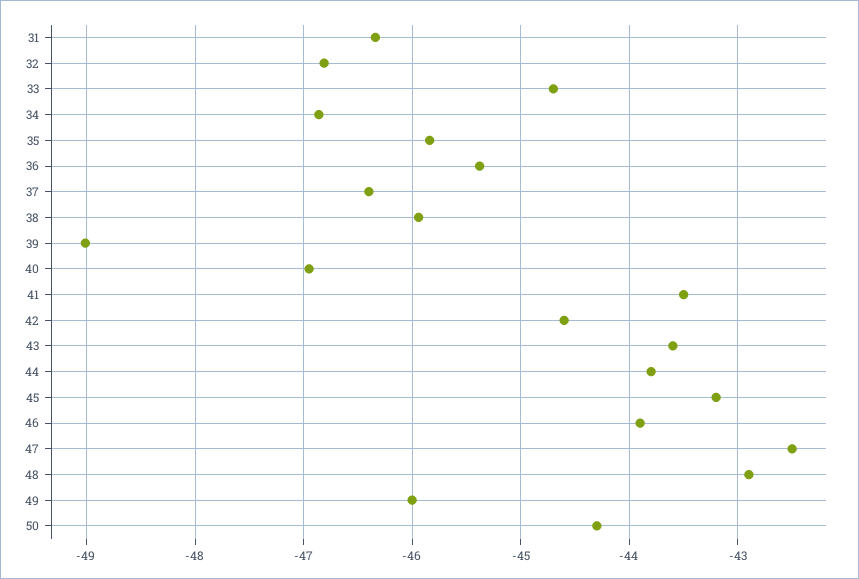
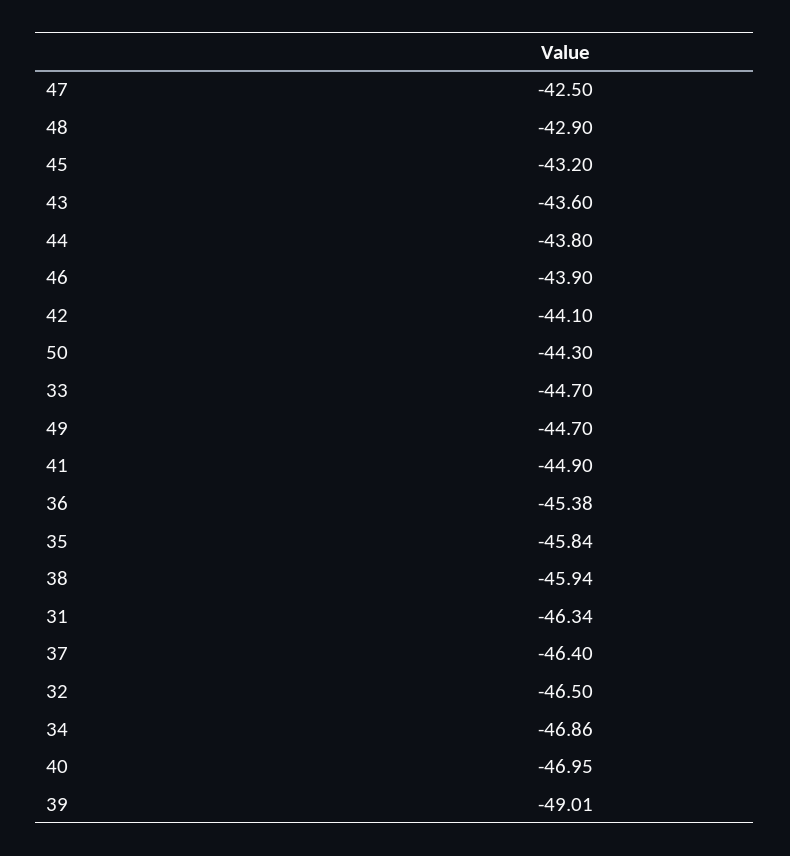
  {
    "31": -46.34,
-   "32": -46.8,
+   "32": -46.5,
    "33": -44.7,
    "34": -46.86,
    "35": -45.84,
    "36": -45.38,
    "37": -46.4,
    "38": -45.94,
    "39": -49.01,
    "40": -46.95,
-   "41": -43.5,
+   "41": -44.9,
-   "42": -44.6,
+   "42": -44.1,
    "43": -43.6,
    "44": -43.8,
    "45": -43.2,
    "46": -43.9,
    "47": -42.5,
    "48": -42.9,
-   "49": -46,
+   "49": -44.7,
    "50": -44.3
  }

